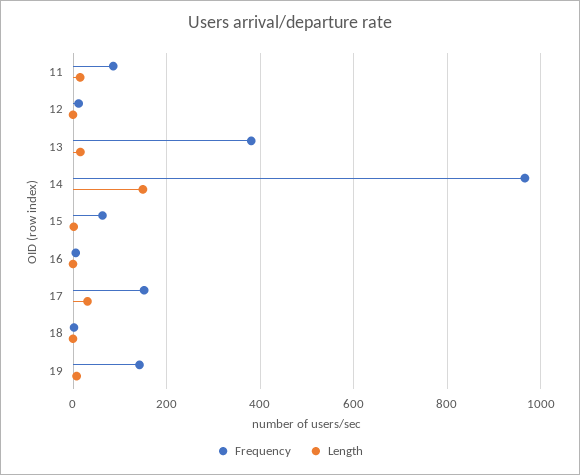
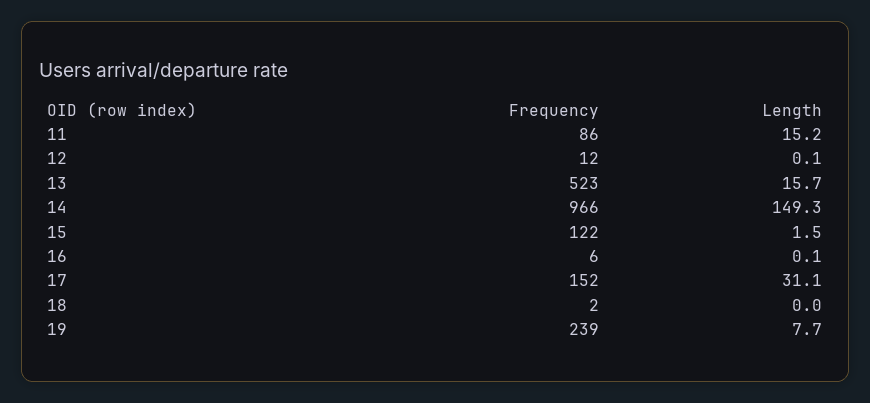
  {
    "Frequency": {
      "11": 86,
      "12": 12,
-     "13": 380,
+     "13": 523,
      "14": 966,
-     "15": 60,
+     "15": 122,
      "16": 6,
      "17": 152,
      "18": 2,
-     "19": 140
+     "19": 239
    },
    "Length": {
      "11": 15.2,
      "12": 0.1,
      "13": 15.7,
      "14": 149.3,
      "15": 1.5,
      "16": 0.1,
      "17": 31.1,
      "18": 0,
      "19": 7.7
    }
  }

